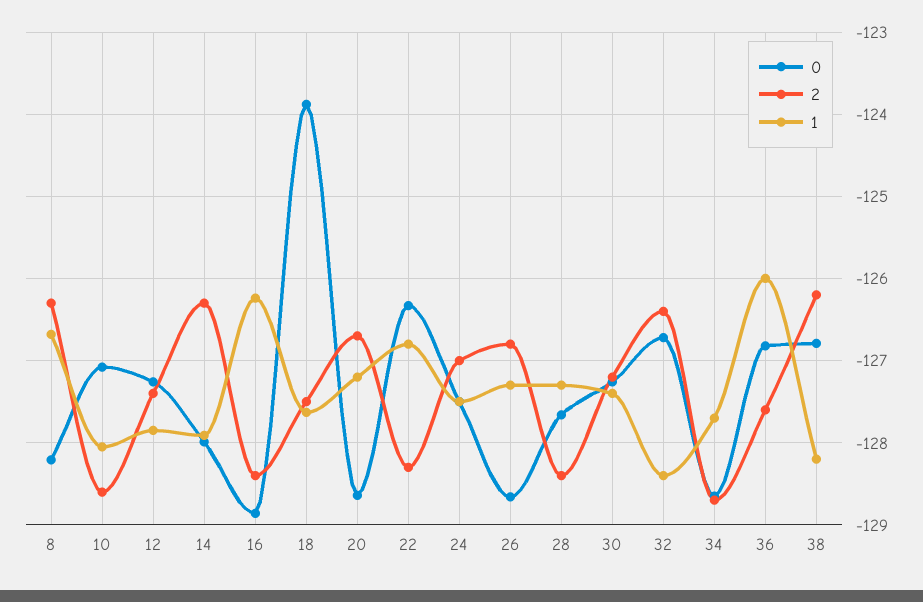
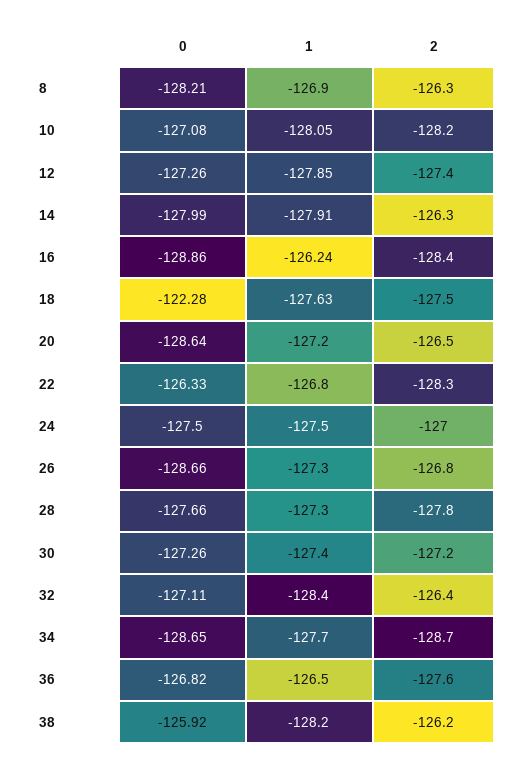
  {
    "0": {
      "8": -128.21,
      "10": -127.08,
      "12": -127.26,
      "14": -127.99,
      "16": -128.86,
-     "18": -123.9,
+     "18": -122.28,
      "20": -128.64,
      "22": -126.33,
      "24": -127.5,
      "26": -128.66,
      "28": -127.66,
      "30": -127.26,
-     "32": -126.7,
+     "32": -127.11,
      "34": -128.65,
      "36": -126.82,
-     "38": -126.8
+     "38": -125.92
    },
    "2": {
      "8": -126.3,
-     "10": -128.6,
+     "10": -128.2,
      "12": -127.4,
      "14": -126.3,
      "16": -128.4,
      "18": -127.5,
-     "20": -126.7,
+     "20": -126.5,
      "22": -128.3,
      "24": -127,
      "26": -126.8,
-     "28": -128.4,
+     "28": -127.8,
      "30": -127.2,
      "32": -126.4,
      "34": -128.7,
      "36": -127.6,
      "38": -126.2
    },
    "1": {
-     "8": -126.7,
+     "8": -126.9,
      "10": -128.05,
      "12": -127.85,
      "14": -127.91,
      "16": -126.24,
      "18": -127.63,
      "20": -127.2,
      "22": -126.8,
      "24": -127.5,
      "26": -127.3,
      "28": -127.3,
      "30": -127.4,
      "32": -128.4,
      "34": -127.7,
-     "36": -126,
+     "36": -126.5,
      "38": -128.2
    }
  }

